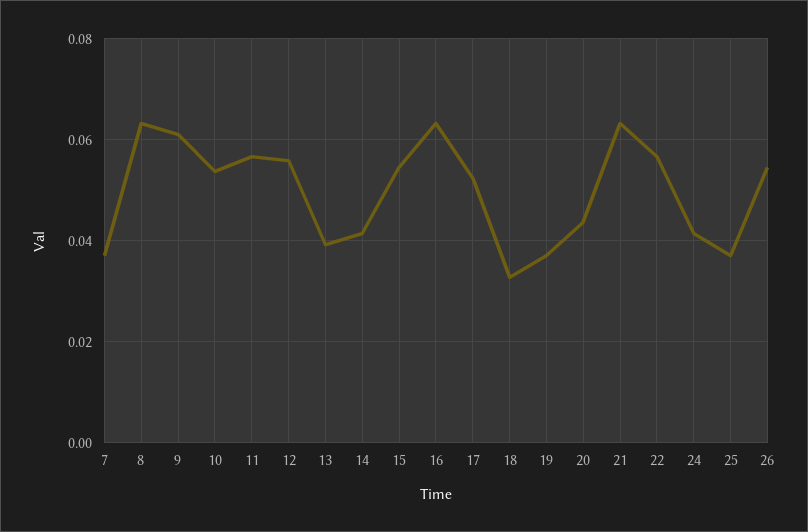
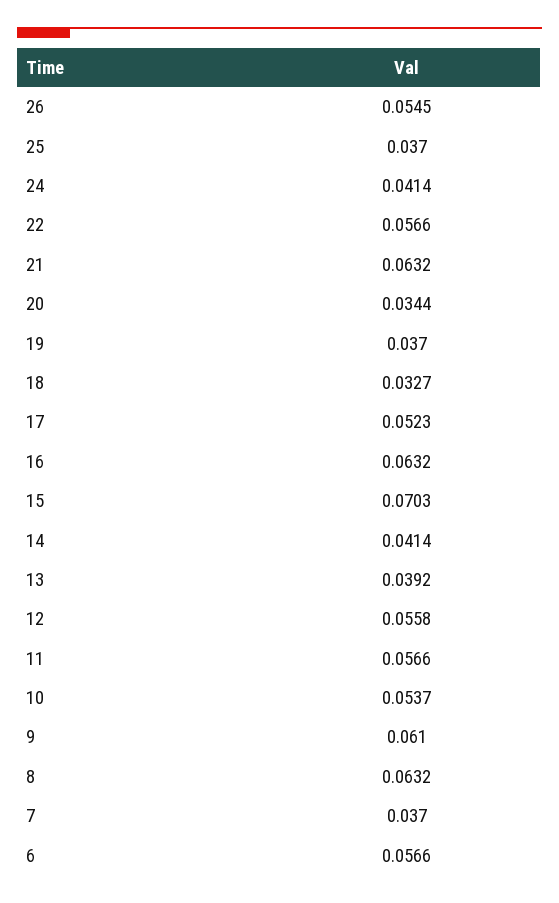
  {
    "7": 0.037,
    "8": 0.0632,
    "9": 0.061,
    "10": 0.0537,
    "11": 0.0566,
    "12": 0.0558,
    "13": 0.0392,
    "14": 0.0414,
-   "15": 0.054,
+   "15": 0.0703,
    "16": 0.0632,
    "17": 0.0523,
    "18": 0.0327,
    "19": 0.037,
-   "20": 0.044,
+   "20": 0.0344,
    "21": 0.0632,
    "22": 0.0566,
    "24": 0.0414,
    "25": 0.037,
-   "26": 0.0545
+   "26": 0.0545,
+   "6": 0.0566
  }

